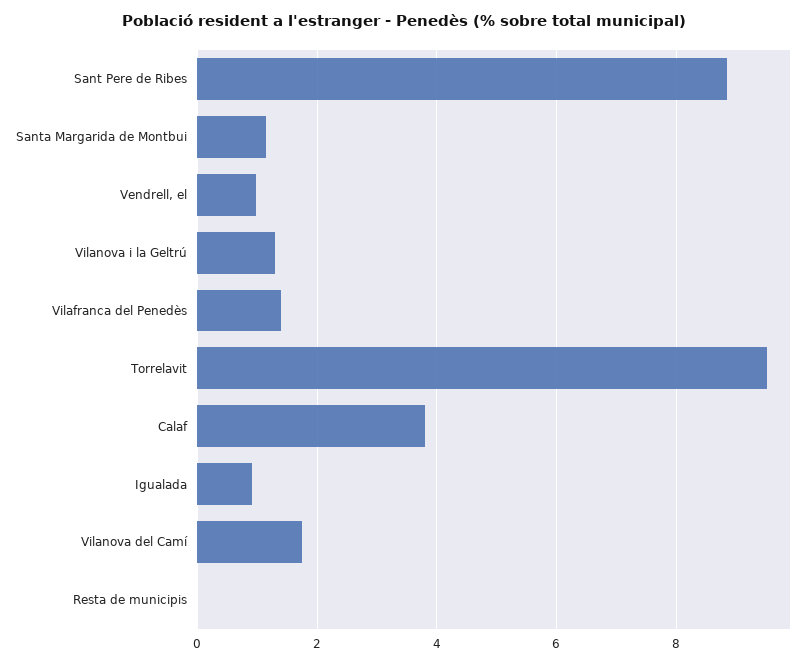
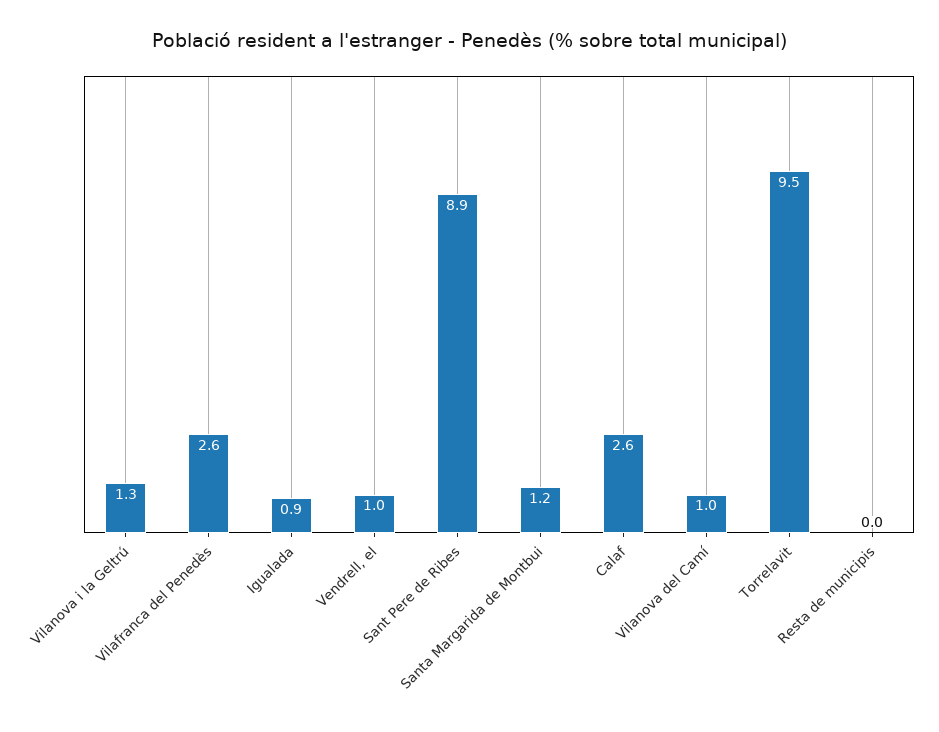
  {
    "Sant Pere de Ribes": 8.9,
    "Santa Margarida de Montbui": 1.2,
    "Vendrell, el": 1,
    "Vilanova i la Geltrú": 1.3,
-   "Vilafranca del Penedès": 1.4,
+   "Vilafranca del Penedès": 2.6,
    "Torrelavit": 9.5,
-   "Calaf": 3.8,
+   "Calaf": 2.6,
    "Igualada": 0.9,
-   "Vilanova del Camí": 1.8,
+   "Vilanova del Camí": 1,
    "Resta de municipis": 0
  }

